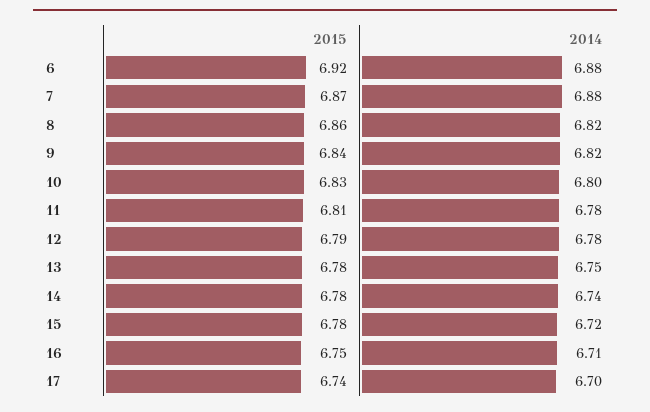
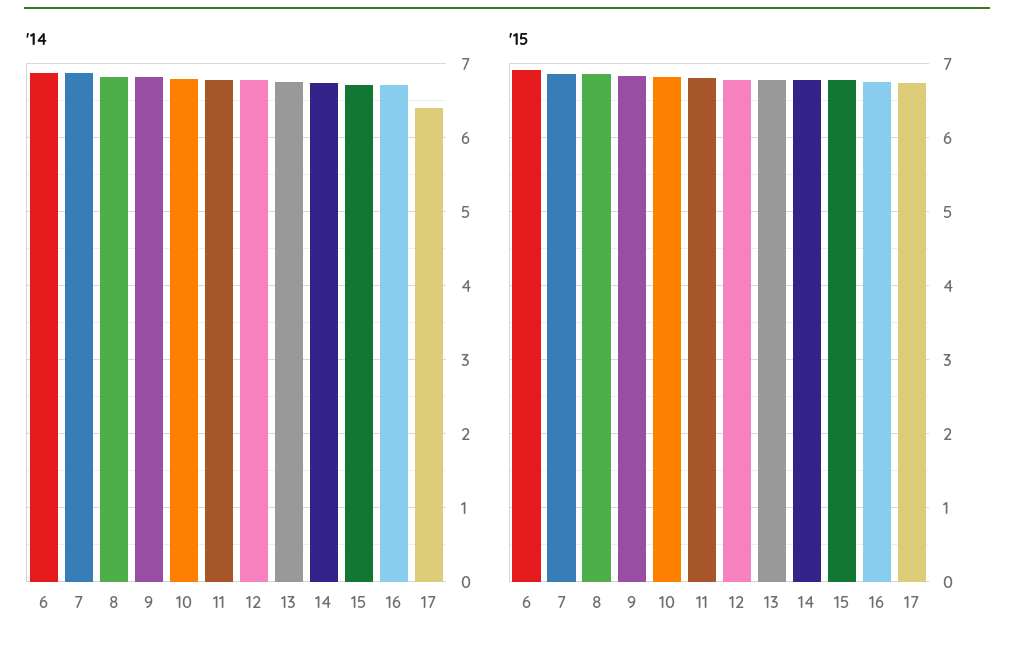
  {
    "2015": {
      "6": 6.92,
      "7": 6.87,
      "8": 6.86,
      "9": 6.84,
      "10": 6.83,
      "11": 6.81,
      "12": 6.79,
      "13": 6.78,
      "14": 6.78,
      "15": 6.78,
      "16": 6.75,
      "17": 6.74
    },
    "2014": {
      "6": 6.88,
      "7": 6.88,
      "8": 6.82,
      "9": 6.82,
      "10": 6.8,
      "11": 6.78,
      "12": 6.78,
      "13": 6.75,
      "14": 6.74,
      "15": 6.72,
      "16": 6.71,
-     "17": 6.7
+     "17": 6.4
    }
  }

